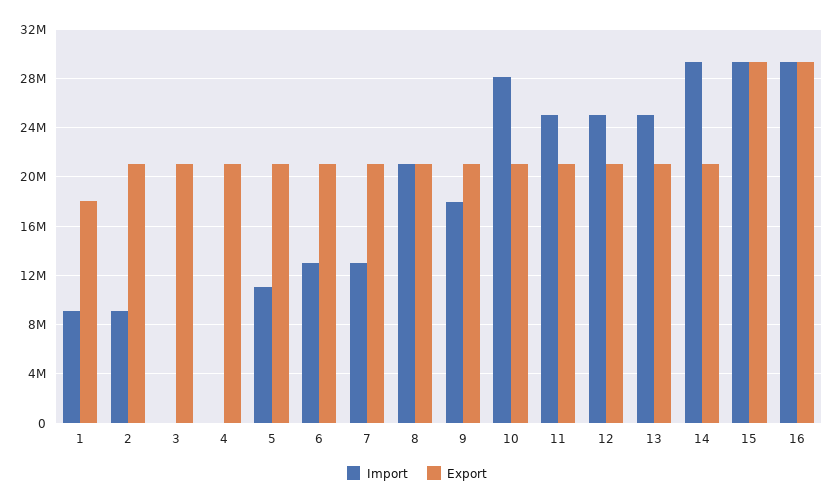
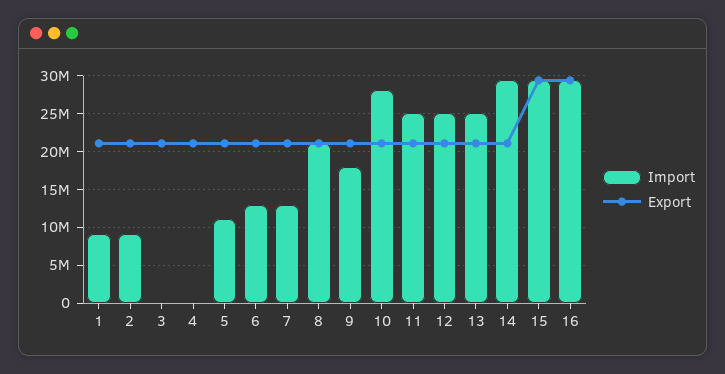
  {
    "Import": {
      "1": 9000000,
      "2": 9000000,
      "3": 0,
      "4": 0,
      "5": 11000000,
      "6": 13000000,
      "7": 13000000,
      "8": 21000000,
      "9": 18000000,
      "10": 28000000,
      "11": 25000000,
      "12": 25000000,
      "13": 25000000,
      "14": 29500000,
      "15": 29500000,
      "16": 29500000
    },
    "Export": {
-     "1": 18000000,
+     "1": 21000000,
      "2": 21000000,
      "3": 21000000,
      "4": 21000000,
      "5": 21000000,
      "6": 21000000,
      "7": 21000000,
      "8": 21000000,
      "9": 21000000,
      "10": 21000000,
      "11": 21000000,
      "12": 21000000,
      "13": 21000000,
      "14": 21000000,
      "15": 29500000,
      "16": 29500000
    }
  }

